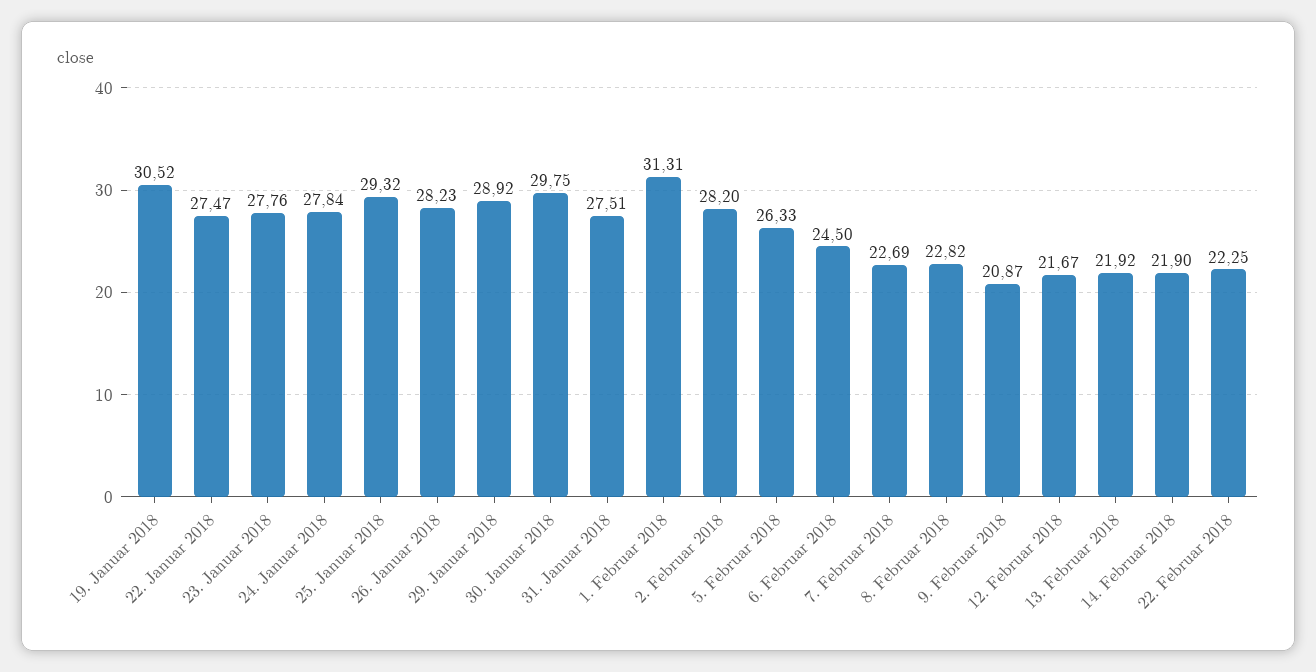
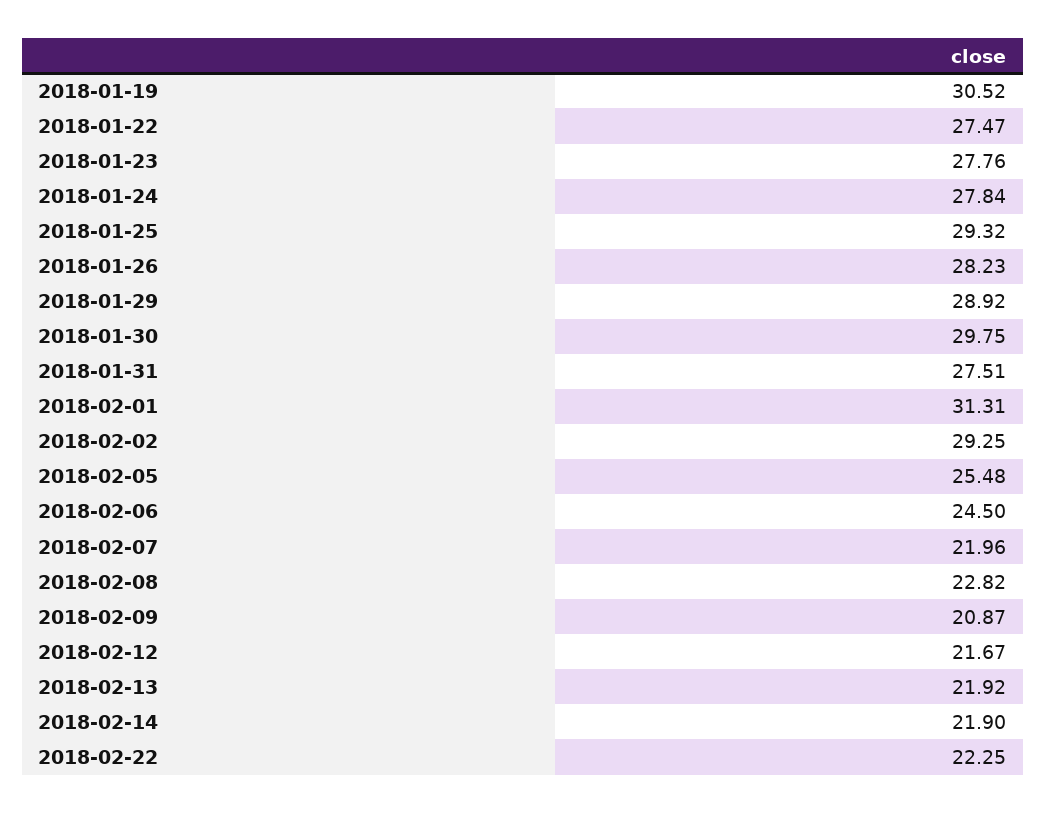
  {
    "19. Januar 2018": 30.52,
    "22. Januar 2018": 27.47,
    "23. Januar 2018": 27.76,
    "24. Januar 2018": 27.84,
    "25. Januar 2018": 29.32,
    "26. Januar 2018": 28.23,
    "29. Januar 2018": 28.92,
    "30. Januar 2018": 29.75,
    "31. Januar 2018": 27.51,
    "1. Februar 2018": 31.31,
-   "2. Februar 2018": 28.2,
+   "2. Februar 2018": 29.25,
-   "5. Februar 2018": 26.33,
+   "5. Februar 2018": 25.48,
    "6. Februar 2018": 24.5,
-   "7. Februar 2018": 22.69,
+   "7. Februar 2018": 21.96,
    "8. Februar 2018": 22.82,
    "9. Februar 2018": 20.87,
    "12. Februar 2018": 21.67,
    "13. Februar 2018": 21.92,
    "14. Februar 2018": 21.9,
    "22. Februar 2018": 22.25
  }

